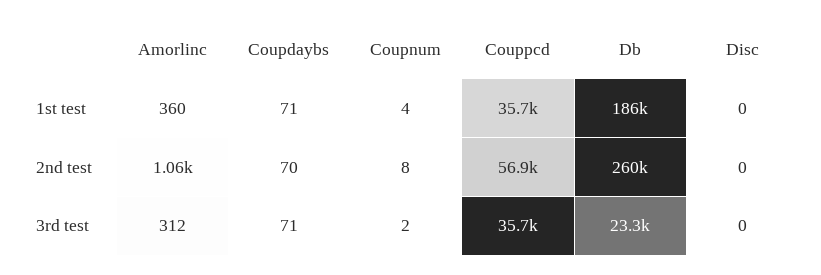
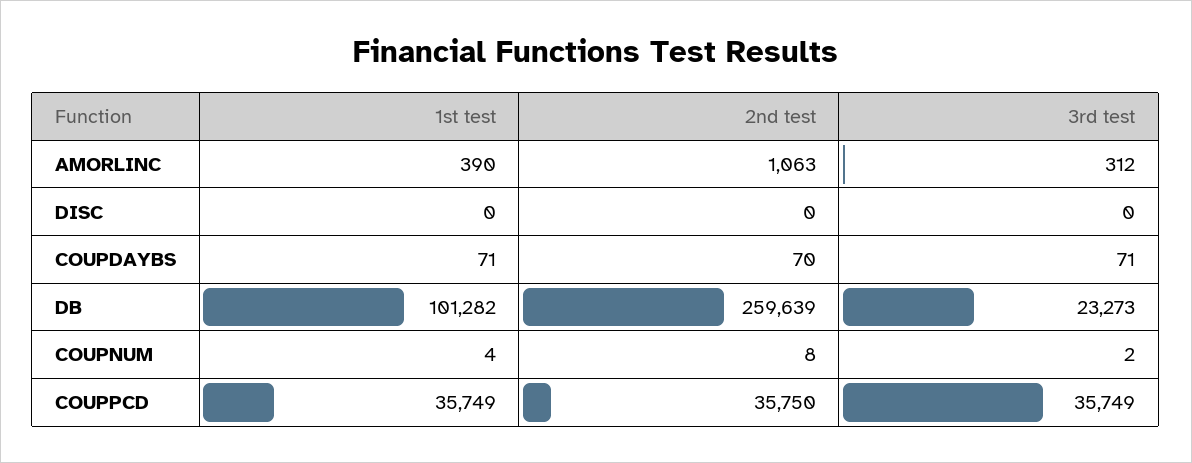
  {
    "Amorlinc": {
-     "1st test": 360,
+     "1st test": 390,
      "2nd test": 1063,
      "3rd test": 312
    },
    "Coupdaybs": {
      "1st test": 71,
      "2nd test": 70,
      "3rd test": 71
    },
    "Coupnum": {
      "1st test": 4,
      "2nd test": 8,
      "3rd test": 2
    },
    "Couppcd": {
      "1st test": 35749,
-     "2nd test": 56900,
+     "2nd test": 35750,
      "3rd test": 35749
    },
    "Db": {
-     "1st test": 186000,
+     "1st test": 101282,
      "2nd test": 259639,
      "3rd test": 23273
    },
    "Disc": {
      "1st test": 0,
      "2nd test": 0,
      "3rd test": 0
    }
  }

